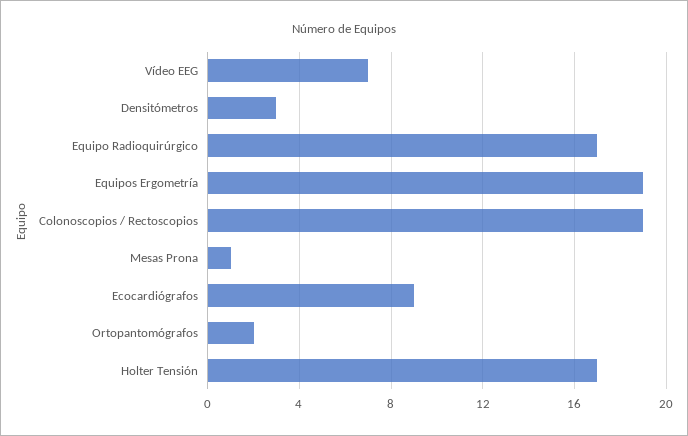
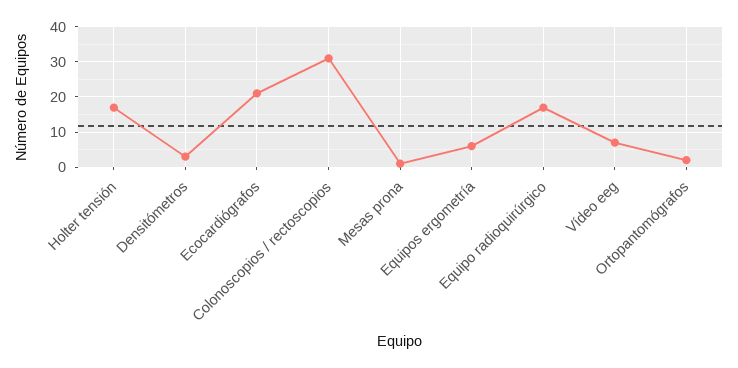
  {
    "Vídeo EEG": 7,
    "Densitómetros": 3,
    "Equipo Radioquirúrgico": 17,
-   "Equipos Ergometría": 19,
+   "Equipos Ergometría": 5,
-   "Colonoscopios / Rectoscopios": 19,
+   "Colonoscopios / Rectoscopios": 30,
    "Mesas Prona": 1,
-   "Ecocardiógrafos": 9,
+   "Ecocardiógrafos": 20,
    "Ortopantomógrafos": 2,
    "Holter Tensión": 17
  }

